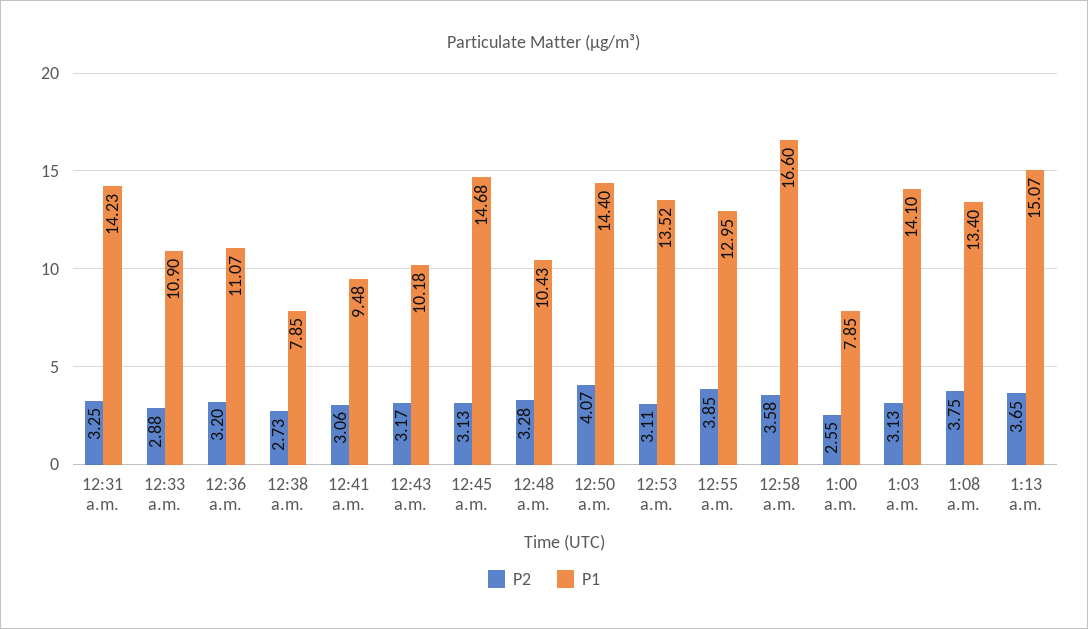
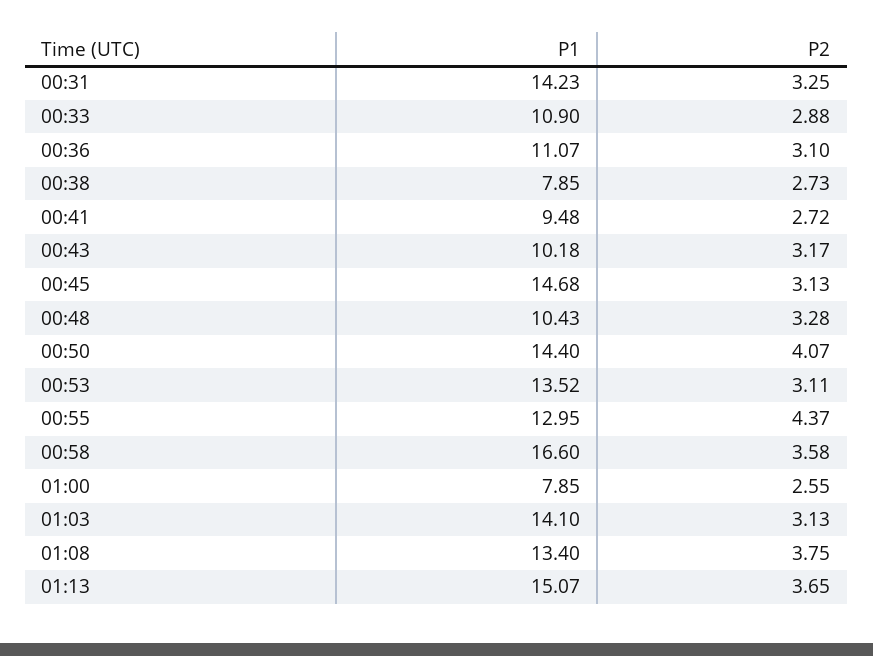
  {
    "P2": {
      "12:31 a.m.": 3.25,
      "12:33 a.m.": 2.88,
-     "12:36 a.m.": 3.2,
+     "12:36 a.m.": 3.1,
      "12:38 a.m.": 2.73,
-     "12:41 a.m.": 3.06,
+     "12:41 a.m.": 2.72,
      "12:43 a.m.": 3.17,
      "12:45 a.m.": 3.13,
      "12:48 a.m.": 3.28,
      "12:50 a.m.": 4.07,
      "12:53 a.m.": 3.11,
-     "12:55 a.m.": 3.85,
+     "12:55 a.m.": 4.37,
      "12:58 a.m.": 3.58,
      "1:00 a.m.": 2.55,
      "1:03 a.m.": 3.13,
      "1:08 a.m.": 3.75,
      "1:13 a.m.": 3.65
    },
    "P1": {
      "12:31 a.m.": 14.23,
      "12:33 a.m.": 10.9,
      "12:36 a.m.": 11.07,
      "12:38 a.m.": 7.85,
      "12:41 a.m.": 9.48,
      "12:43 a.m.": 10.18,
      "12:45 a.m.": 14.68,
      "12:48 a.m.": 10.43,
      "12:50 a.m.": 14.4,
      "12:53 a.m.": 13.52,
      "12:55 a.m.": 12.95,
      "12:58 a.m.": 16.6,
      "1:00 a.m.": 7.85,
      "1:03 a.m.": 14.1,
      "1:08 a.m.": 13.4,
      "1:13 a.m.": 15.07
    }
  }

